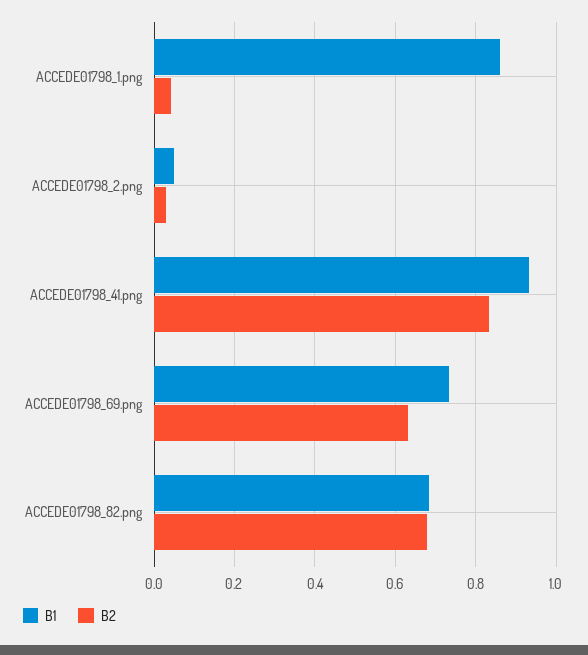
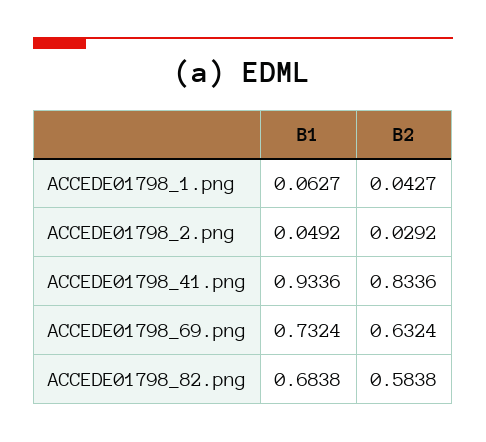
  {
    "B1": {
-     "ACCEDE01798_1.png": 0.86,
+     "ACCEDE01798_1.png": 0.0627,
      "ACCEDE01798_2.png": 0.0492,
      "ACCEDE01798_41.png": 0.9336,
      "ACCEDE01798_69.png": 0.7324,
      "ACCEDE01798_82.png": 0.6838
    },
    "B2": {
      "ACCEDE01798_1.png": 0.0427,
      "ACCEDE01798_2.png": 0.0292,
      "ACCEDE01798_41.png": 0.8336,
      "ACCEDE01798_69.png": 0.6324,
-     "ACCEDE01798_82.png": 0.68
+     "ACCEDE01798_82.png": 0.5838
    }
  }

